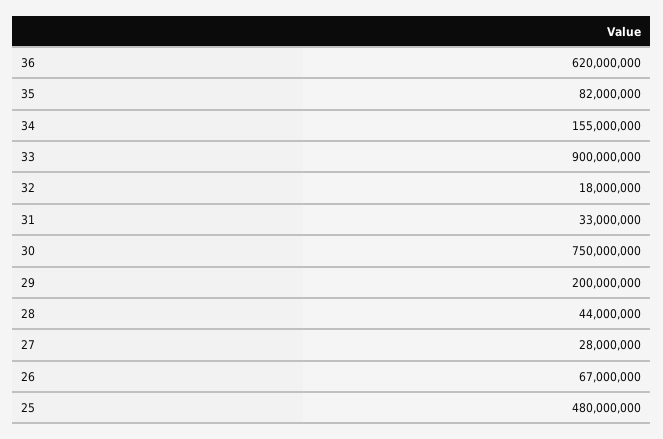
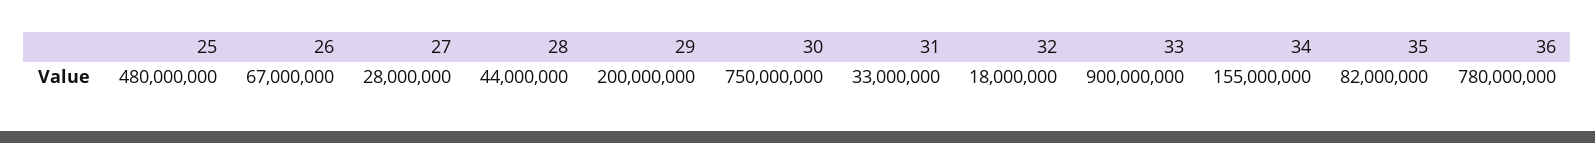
  {
-   "36": 620000000,
+   "36": 780000000,
    "35": 82000000,
    "34": 155000000,
    "33": 900000000,
    "32": 18000000,
    "31": 33000000,
    "30": 750000000,
    "29": 200000000,
    "28": 44000000,
    "27": 28000000,
    "26": 67000000,
    "25": 480000000
  }

